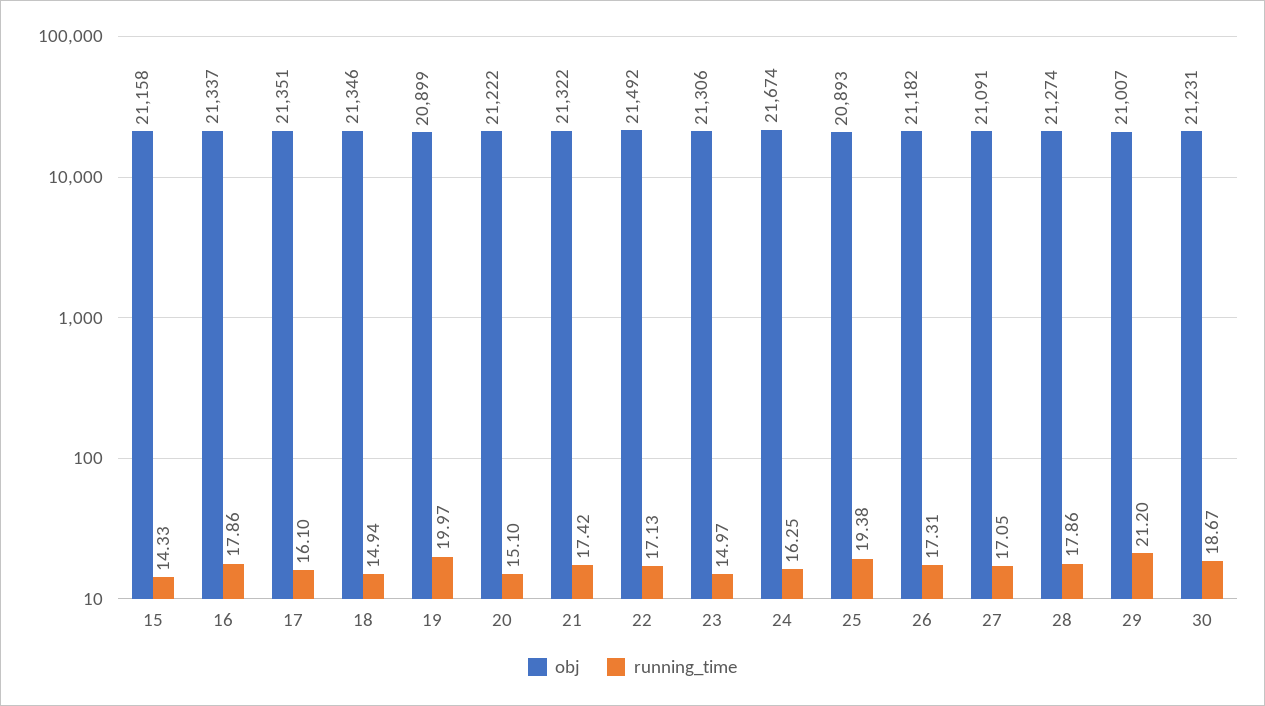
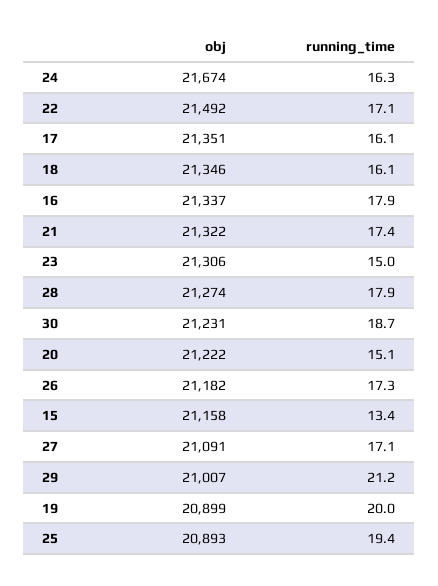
  {
    "obj": {
      "15": 21158,
      "16": 21337,
      "17": 21351,
      "18": 21346,
      "19": 20899,
      "20": 21222,
      "21": 21322,
      "22": 21492,
      "23": 21306,
      "24": 21674,
      "25": 20893,
      "26": 21182,
      "27": 21091,
      "28": 21274,
      "29": 21007,
      "30": 21231
    },
    "running_time": {
-     "15": 14.33,
+     "15": 13.4,
      "16": 17.86,
      "17": 16.1,
-     "18": 14.94,
+     "18": 16.1,
      "19": 19.97,
      "20": 15.1,
      "21": 17.42,
      "22": 17.13,
      "23": 14.97,
      "24": 16.25,
      "25": 19.38,
      "26": 17.31,
      "27": 17.05,
      "28": 17.86,
      "29": 21.2,
      "30": 18.67
    }
  }

